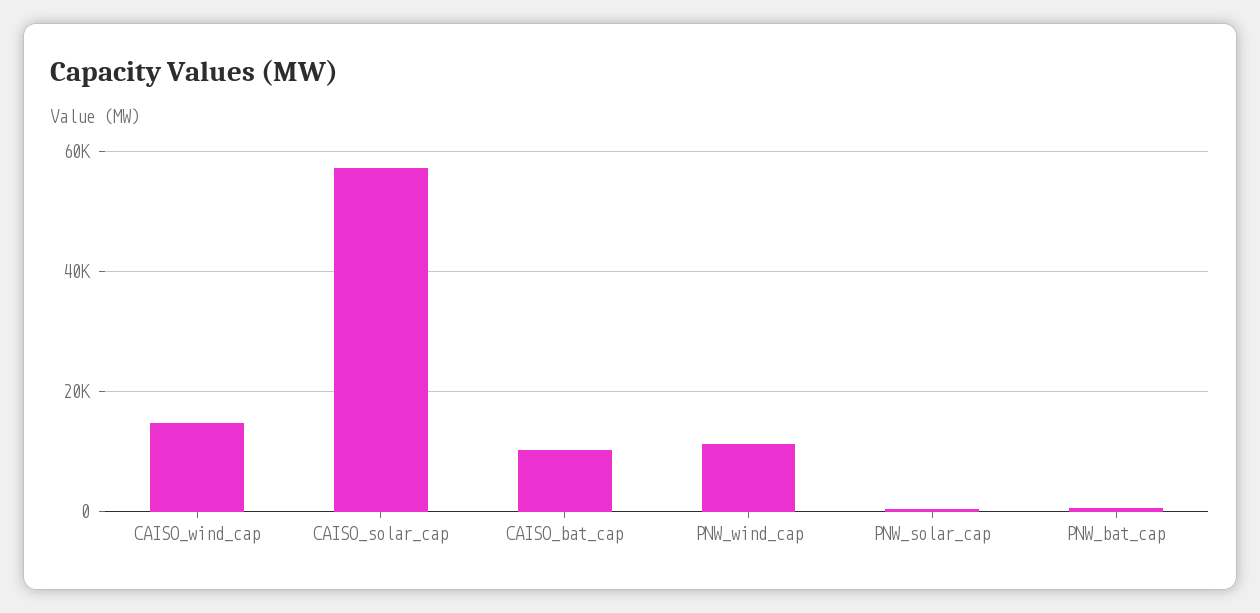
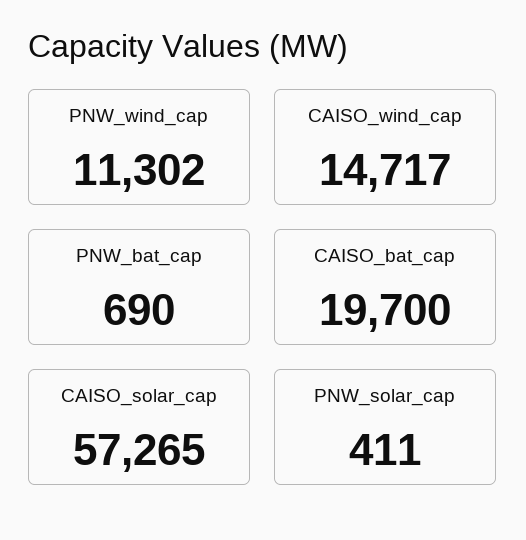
  {
    "CAISO_wind_cap": 14717,
    "CAISO_solar_cap": 57265,
-   "CAISO_bat_cap": 10000,
+   "CAISO_bat_cap": 19700,
    "PNW_wind_cap": 11302,
    "PNW_solar_cap": 411,
    "PNW_bat_cap": 690
  }

